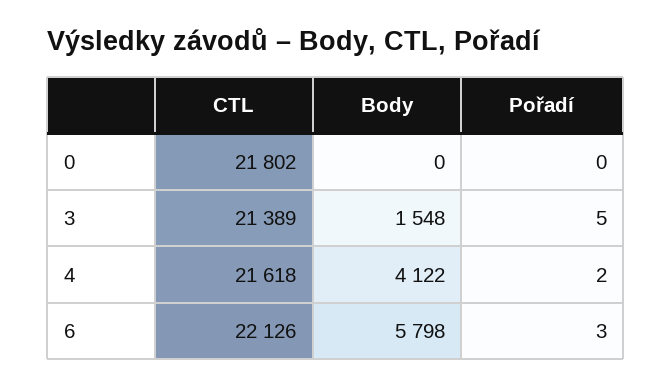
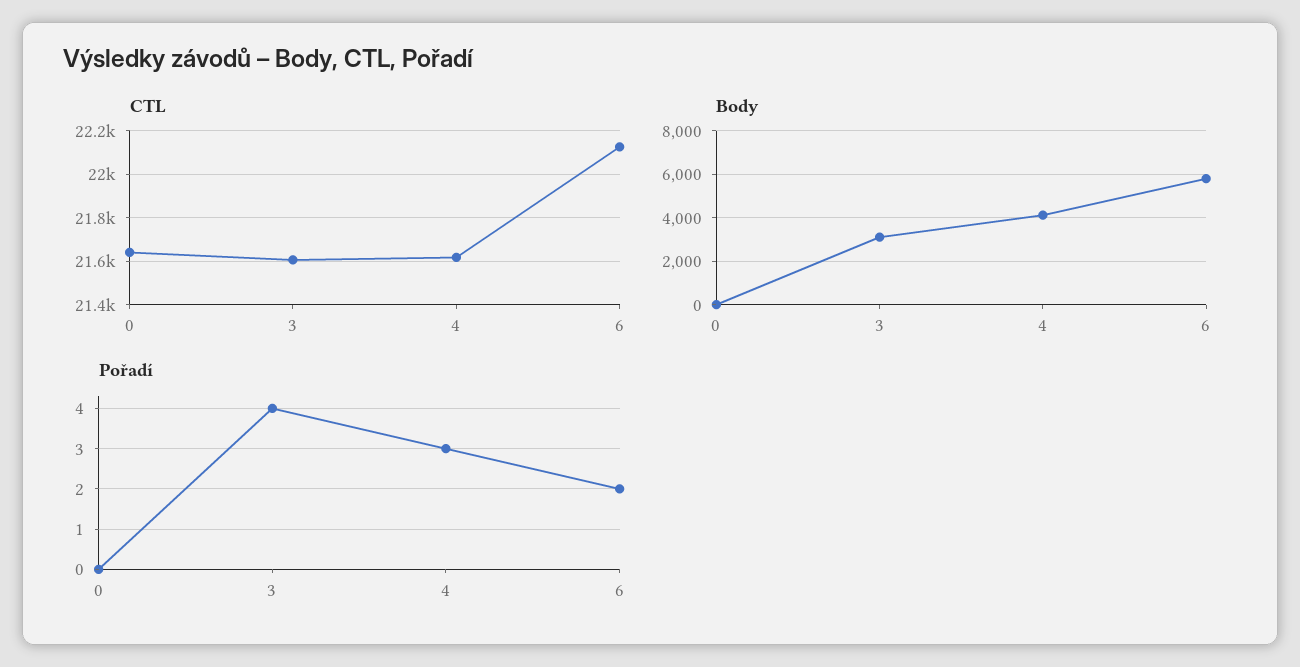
  {
    "CTL": {
-     "0": 21802,
+     "0": 21650,
-     "3": 21389,
+     "3": 21600,
      "4": 21618,
      "6": 22126
    },
    "Body": {
      "0": 0,
-     "3": 1548,
+     "3": 3000,
      "4": 4122,
      "6": 5798
    },
    "Pořadí": {
      "0": 0,
-     "3": 5,
+     "3": 4,
-     "4": 2,
+     "4": 3,
-     "6": 3
+     "6": 2
    }
  }

